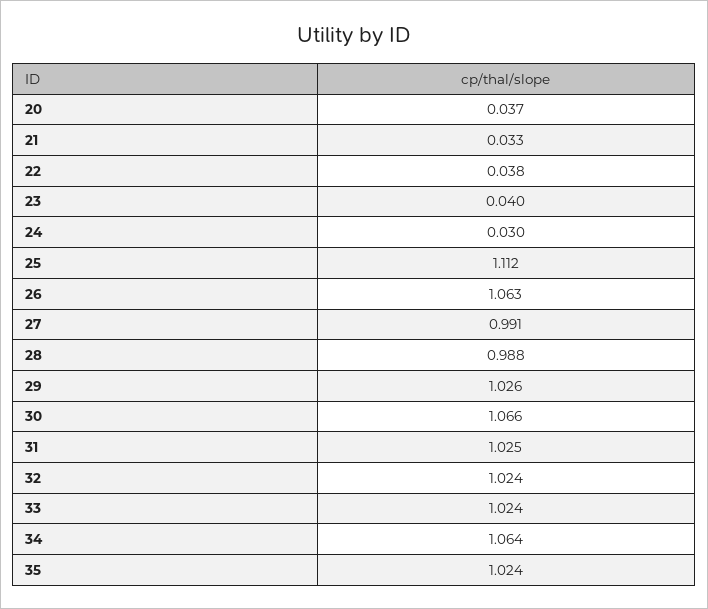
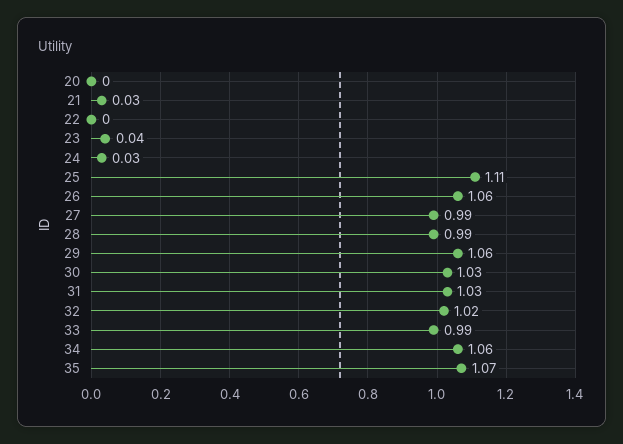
  {
-   "20": 0.037,
+   "20": 0,
    "21": 0.033,
-   "22": 0.038,
+   "22": 0,
    "23": 0.04,
    "24": 0.03,
    "25": 1.112,
    "26": 1.063,
    "27": 0.991,
    "28": 0.988,
-   "29": 1.026,
+   "29": 1.06,
-   "30": 1.066,
+   "30": 1.03,
    "31": 1.025,
    "32": 1.024,
-   "33": 1.024,
+   "33": 0.99,
    "34": 1.064,
-   "35": 1.024
+   "35": 1.07
  }

